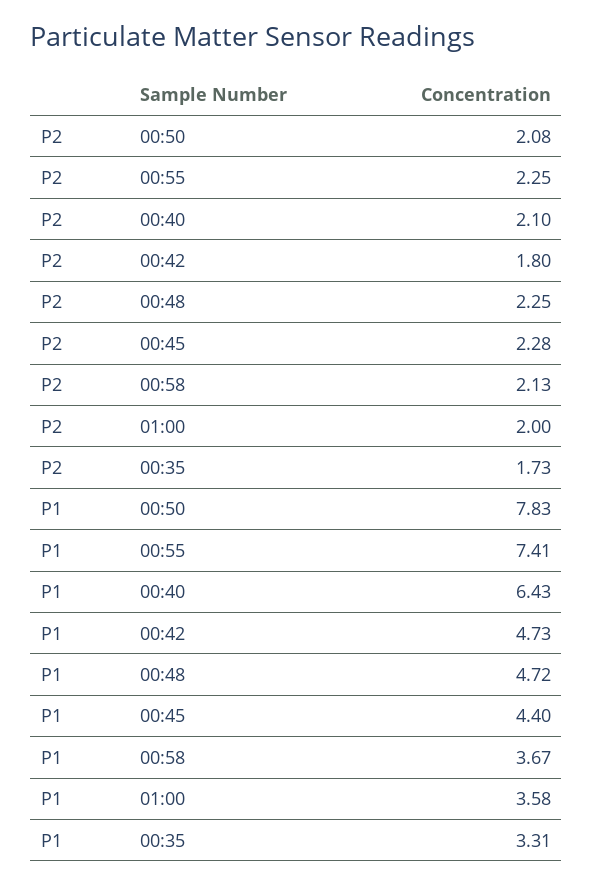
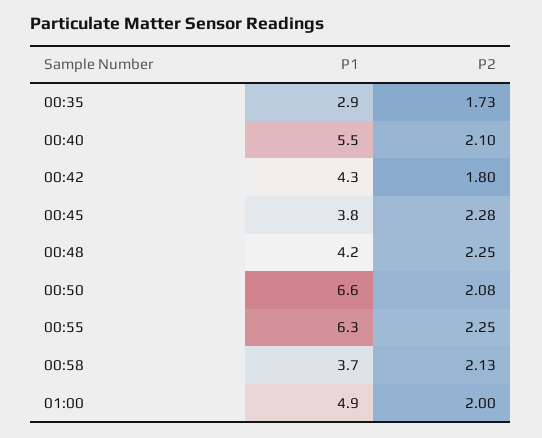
  {
    "P2": {
      "00:50": 2.08,
      "00:55": 2.25,
      "00:40": 2.1,
      "00:42": 1.8,
      "00:48": 2.25,
      "00:45": 2.28,
      "00:58": 2.13,
      "01:00": 2,
      "00:35": 1.73
    },
    "P1": {
-     "00:50": 7.83,
+     "00:50": 6.6,
-     "00:55": 7.41,
+     "00:55": 6.3,
-     "00:40": 6.43,
+     "00:40": 5.5,
-     "00:42": 4.73,
+     "00:42": 4.3,
-     "00:48": 4.72,
+     "00:48": 4.2,
-     "00:45": 4.4,
+     "00:45": 3.8,
      "00:58": 3.67,
-     "01:00": 3.58,
+     "01:00": 4.9,
-     "00:35": 3.31
+     "00:35": 2.9
    }
  }

